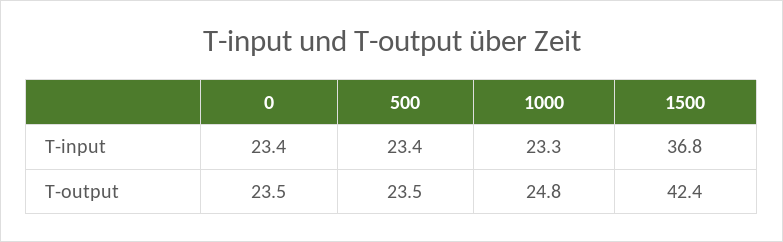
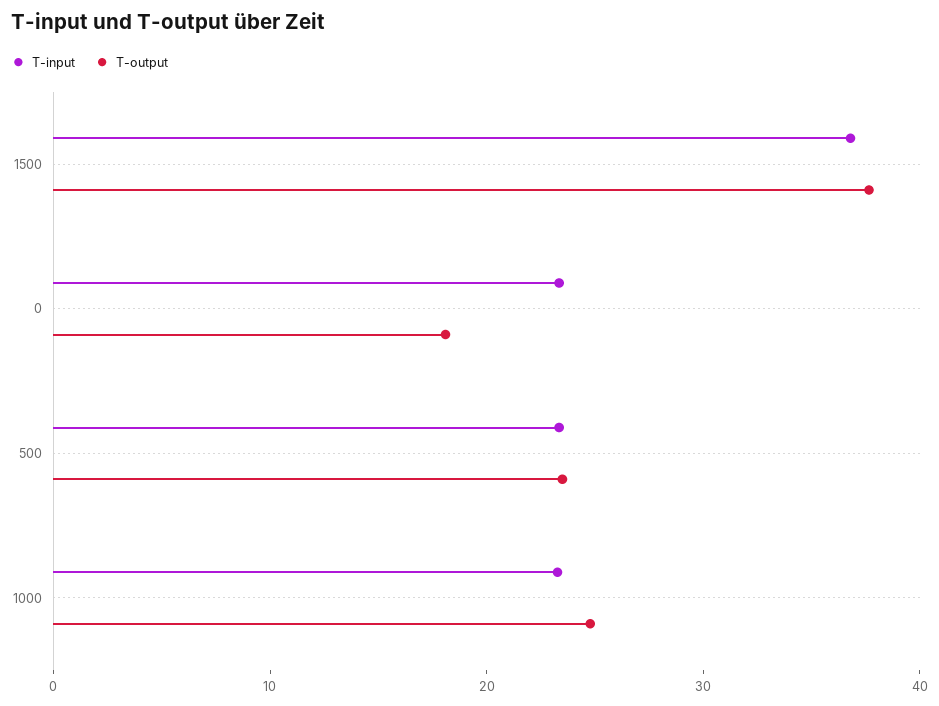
  {
    "T-input": {
      "0": 23.4,
      "500": 23.4,
      "1000": 23.3,
      "1500": 36.8
    },
    "T-output": {
-     "0": 23.5,
+     "0": 18,
      "500": 23.5,
      "1000": 24.8,
-     "1500": 42.4
+     "1500": 38
    }
  }

